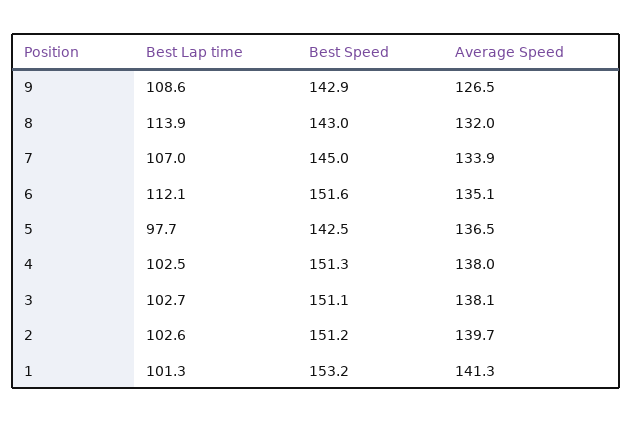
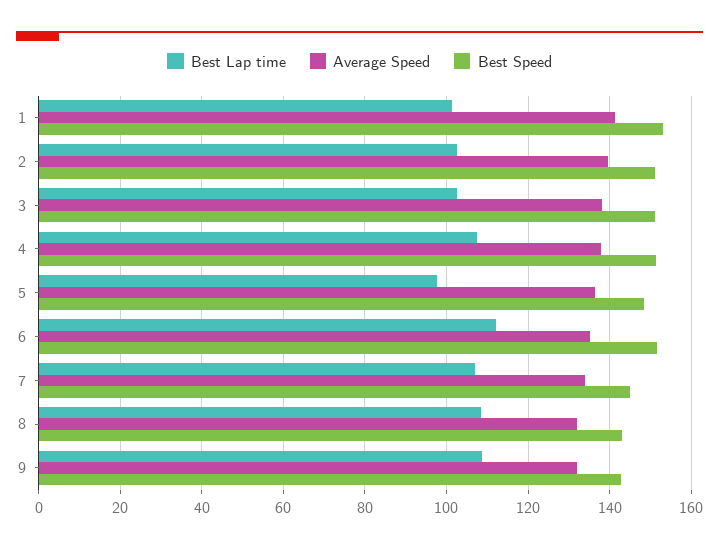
  {
    "Best Lap time": {
      "9": 108.6,
-     "8": 113.9,
+     "8": 108,
      "7": 107,
      "6": 112.1,
      "5": 97.7,
-     "4": 102.5,
+     "4": 108,
      "3": 102.7,
      "2": 102.6,
      "1": 101.3
    },
    "Best Speed": {
      "9": 142.9,
      "8": 143,
      "7": 145,
      "6": 151.6,
-     "5": 142.5,
+     "5": 148,
      "4": 151.3,
      "3": 151.1,
      "2": 151.2,
      "1": 153.2
    },
    "Average Speed": {
-     "9": 126.5,
+     "9": 132,
      "8": 132,
      "7": 133.9,
      "6": 135.1,
      "5": 136.5,
      "4": 138,
      "3": 138.1,
      "2": 139.7,
      "1": 141.3
    }
  }

